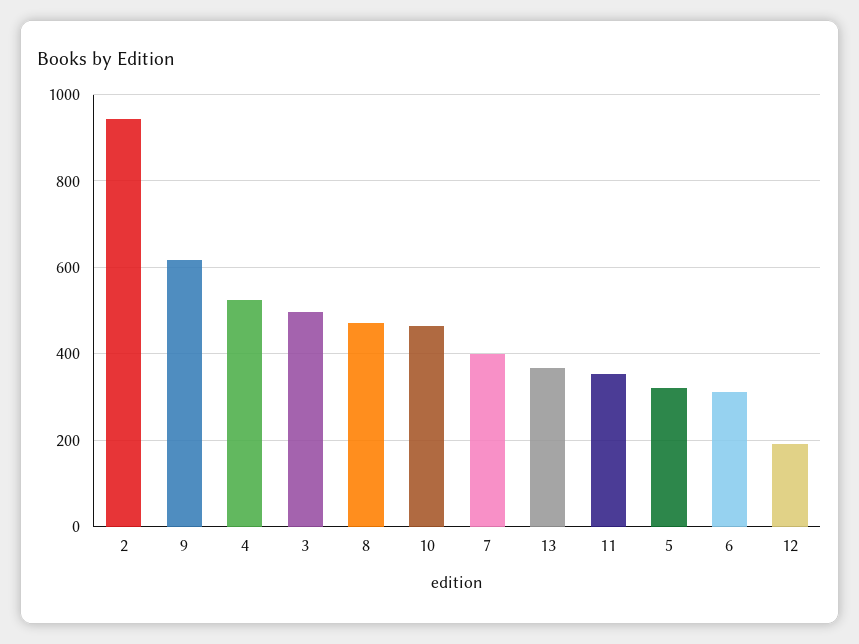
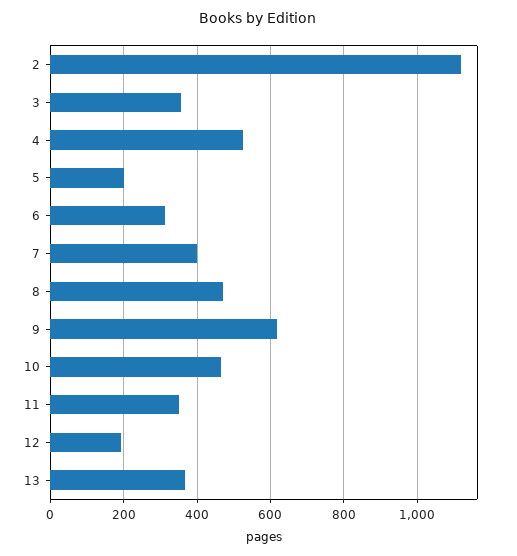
  {
-   "2": 940,
+   "2": 1120,
    "9": 620,
    "4": 520,
-   "3": 500,
+   "3": 360,
    "8": 480,
    "10": 460,
    "7": 400,
    "13": 360,
    "11": 360,
-   "5": 320,
+   "5": 200,
    "6": 320,
    "12": 200
  }

